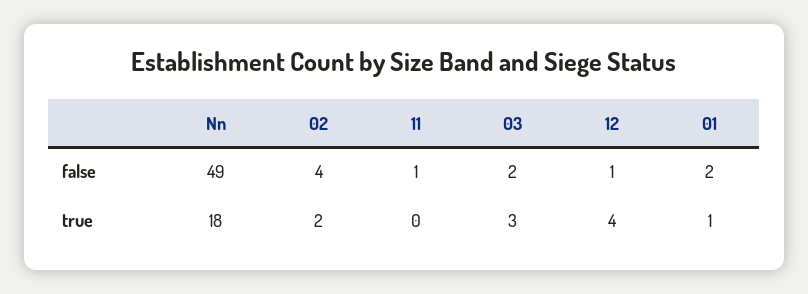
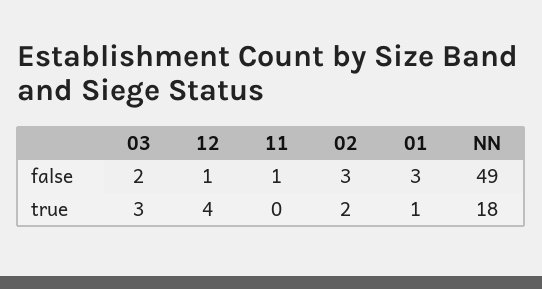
  {
    "Nn": {
      "false": 49,
      "true": 18
    },
    "02": {
-     "false": 4,
+     "false": 3,
      "true": 2
    },
    "11": {
      "false": 1,
      "true": 0
    },
    "03": {
      "false": 2,
      "true": 3
    },
    "12": {
      "false": 1,
      "true": 4
    },
    "01": {
-     "false": 2,
+     "false": 3,
      "true": 1
    }
  }

